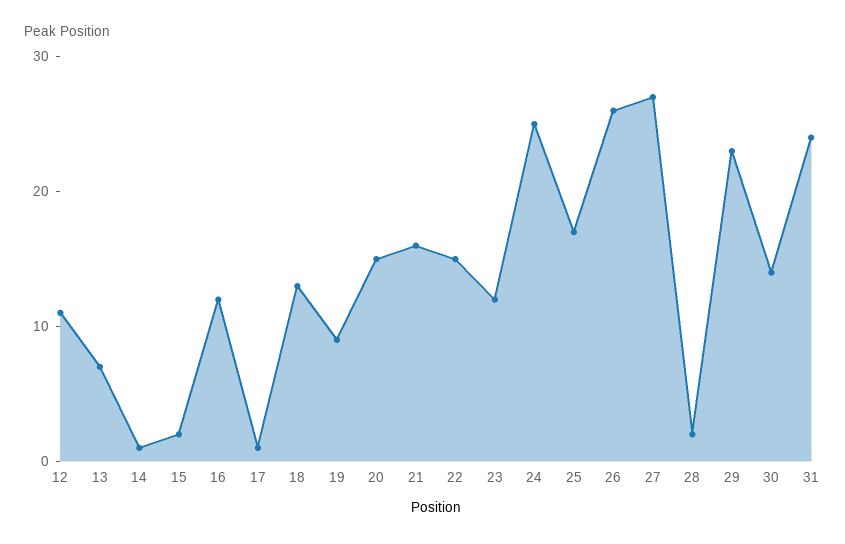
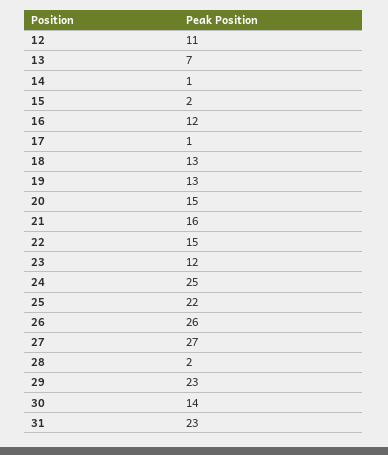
  {
    "12": 11,
    "13": 7,
    "14": 1,
    "15": 2,
    "16": 12,
    "17": 1,
    "18": 13,
-   "19": 9,
+   "19": 13,
    "20": 15,
    "21": 16,
    "22": 15,
    "23": 12,
    "24": 25,
-   "25": 17,
+   "25": 22,
    "26": 26,
    "27": 27,
    "28": 2,
    "29": 23,
    "30": 14,
-   "31": 24
+   "31": 23
  }

